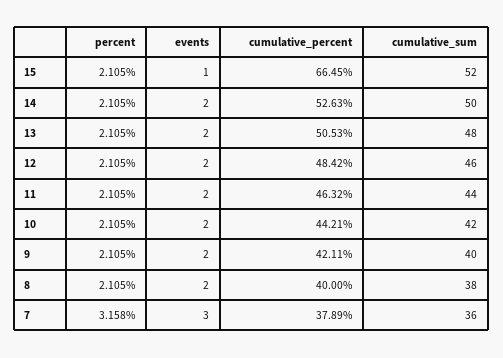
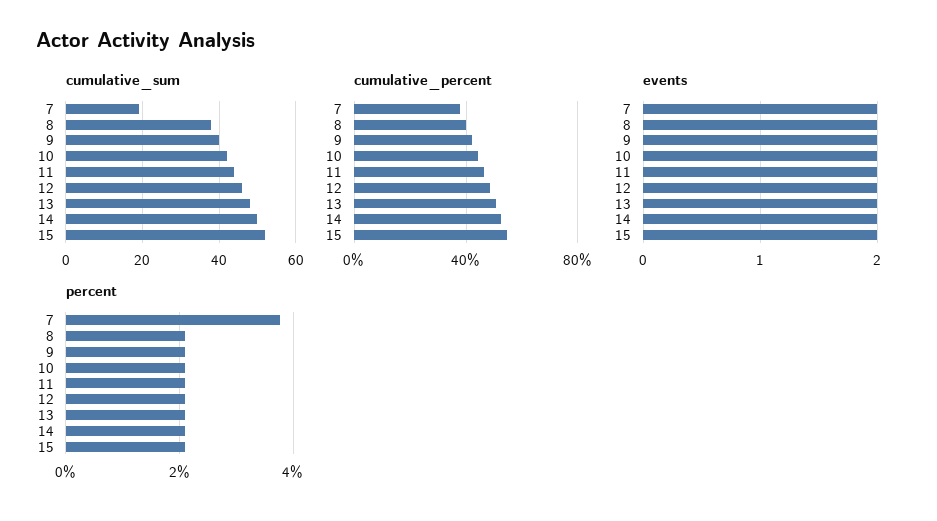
  {
    "percent": {
      "15": 2.105,
      "14": 2.105,
      "13": 2.105,
      "12": 2.105,
      "11": 2.105,
      "10": 2.105,
      "9": 2.105,
      "8": 2.105,
-     "7": 3.158
+     "7": 3.8
    },
    "events": {
-     "15": 1,
+     "15": 2,
      "14": 2,
      "13": 2,
      "12": 2,
      "11": 2,
      "10": 2,
      "9": 2,
      "8": 2,
-     "7": 3
+     "7": 2
    },
    "cumulative_percent": {
-     "15": 66.45,
+     "15": 55,
      "14": 52.63,
      "13": 50.53,
      "12": 48.42,
      "11": 46.32,
      "10": 44.21,
      "9": 42.11,
      "8": 40,
      "7": 37.89
    },
    "cumulative_sum": {
      "15": 52,
      "14": 50,
      "13": 48,
      "12": 46,
      "11": 44,
      "10": 42,
      "9": 40,
      "8": 38,
-     "7": 36
+     "7": 20
    }
  }

